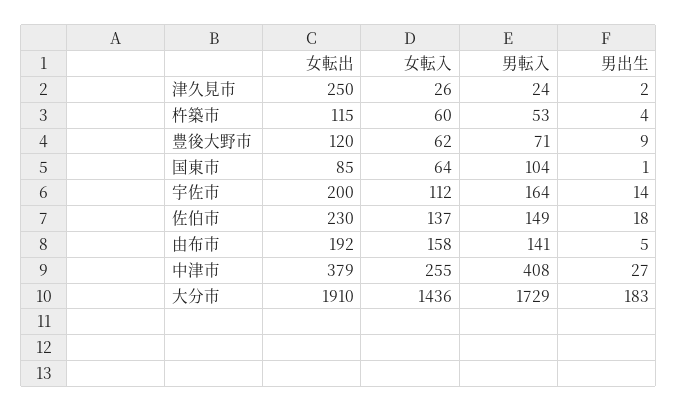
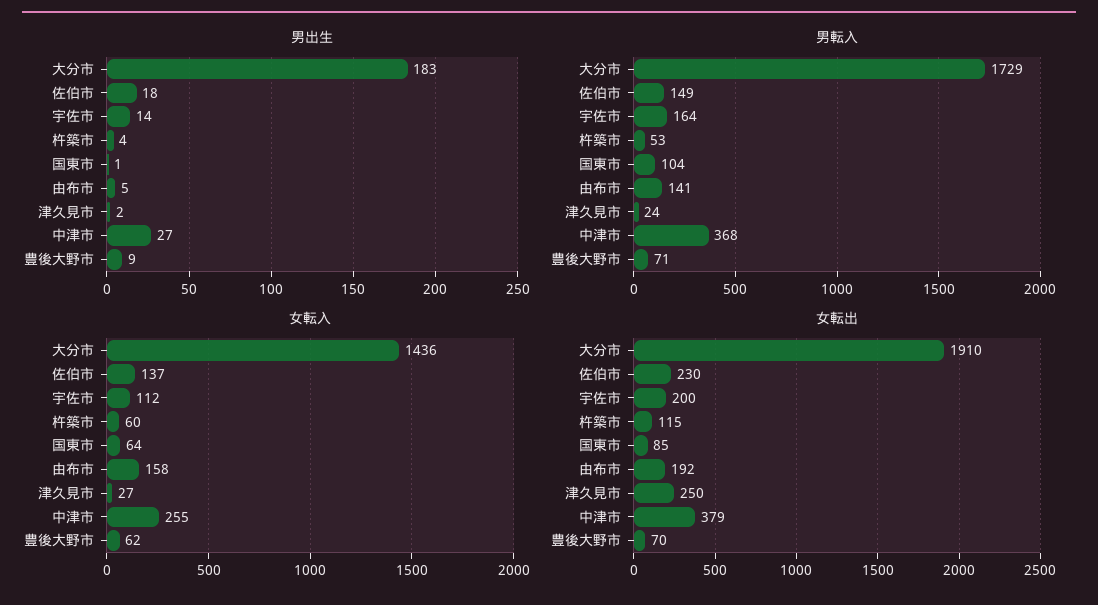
  {
    "女転出": {
      "津久見市": 250,
      "杵築市": 115,
-     "豊後大野市": 120,
+     "豊後大野市": 70,
      "国東市": 85,
      "宇佐市": 200,
      "佐伯市": 230,
      "由布市": 192,
      "中津市": 379,
      "大分市": 1910
    },
    "女転入": {
-     "津久見市": 26,
+     "津久見市": 27,
      "杵築市": 60,
      "豊後大野市": 62,
      "国東市": 64,
      "宇佐市": 112,
      "佐伯市": 137,
      "由布市": 158,
      "中津市": 255,
      "大分市": 1436
    },
    "男転入": {
      "津久見市": 24,
      "杵築市": 53,
      "豊後大野市": 71,
      "国東市": 104,
      "宇佐市": 164,
      "佐伯市": 149,
      "由布市": 141,
-     "中津市": 408,
+     "中津市": 368,
      "大分市": 1729
    },
    "男出生": {
      "津久見市": 2,
      "杵築市": 4,
      "豊後大野市": 9,
      "国東市": 1,
      "宇佐市": 14,
      "佐伯市": 18,
      "由布市": 5,
      "中津市": 27,
      "大分市": 183
    }
  }

